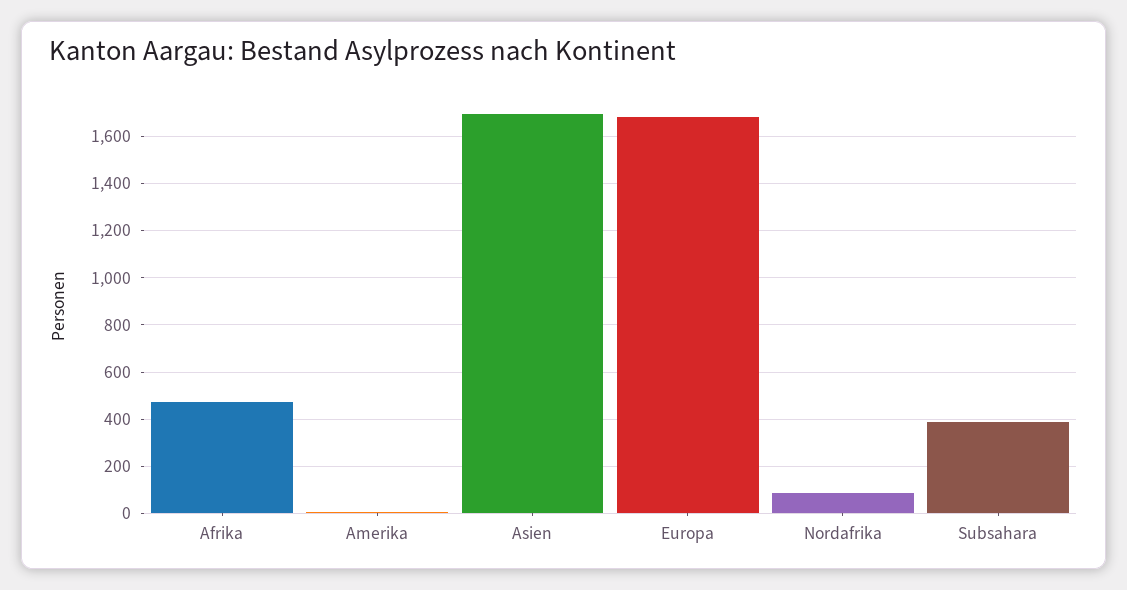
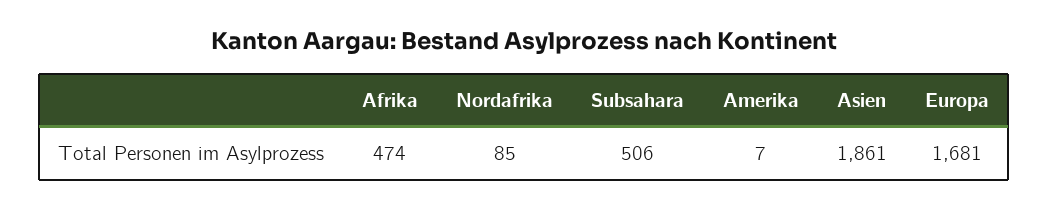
  {
    "Afrika": 474,
    "Amerika": 7,
-   "Asien": 1700,
+   "Asien": 1861,
    "Europa": 1681,
    "Nordafrika": 85,
-   "Subsahara": 400
+   "Subsahara": 506
  }

